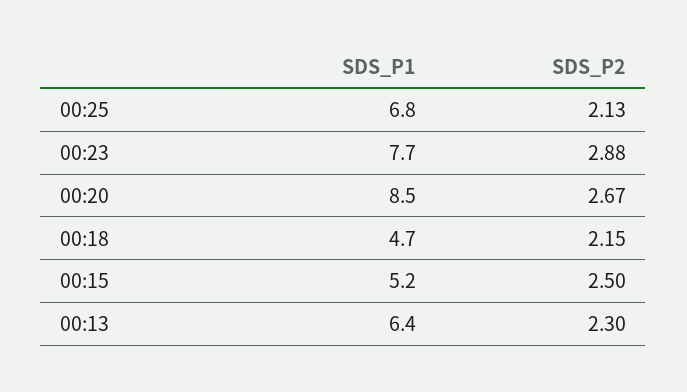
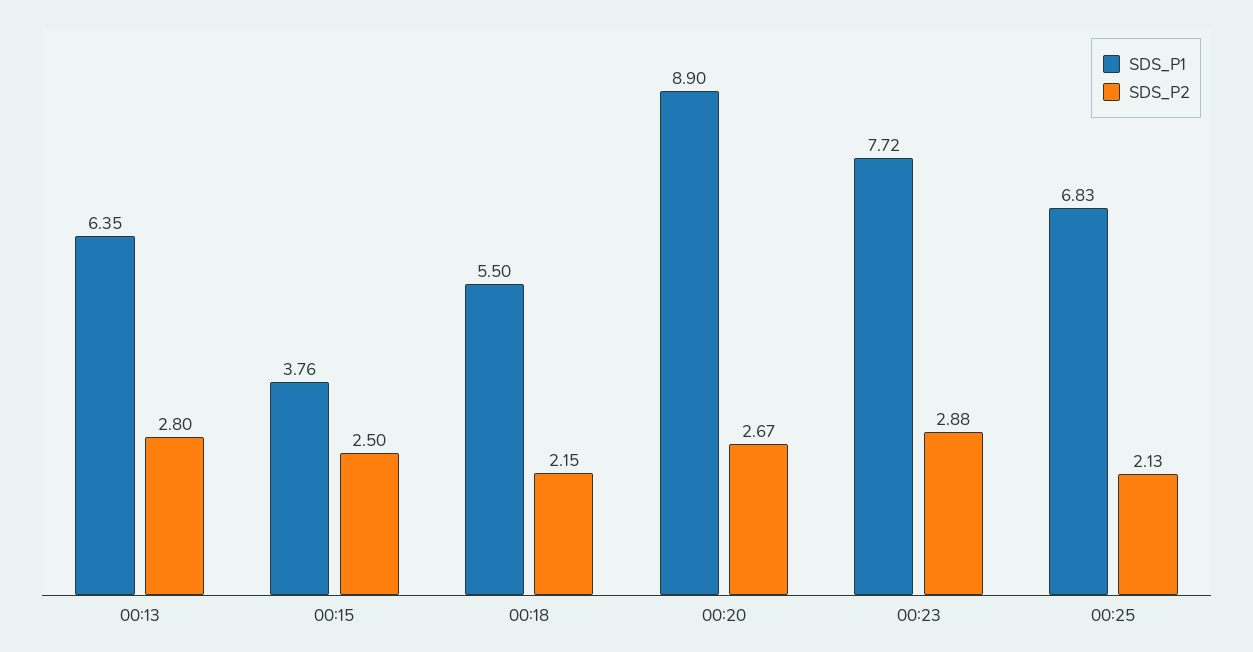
  {
    "SDS_P1": {
      "00:25": 6.83,
      "00:23": 7.72,
-     "00:20": 8.5,
+     "00:20": 8.9,
-     "00:18": 4.7,
+     "00:18": 5.5,
-     "00:15": 5.2,
+     "00:15": 3.76,
      "00:13": 6.35
    },
    "SDS_P2": {
      "00:25": 2.13,
      "00:23": 2.88,
      "00:20": 2.67,
      "00:18": 2.15,
      "00:15": 2.5,
-     "00:13": 2.3
+     "00:13": 2.8
    }
  }

